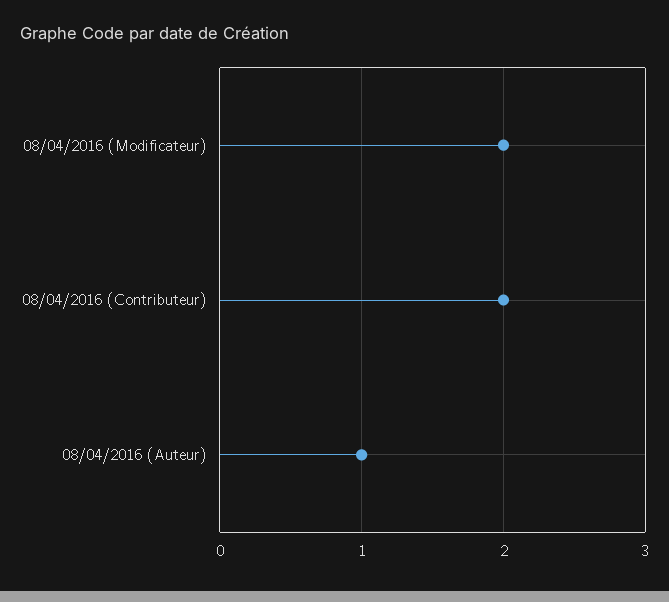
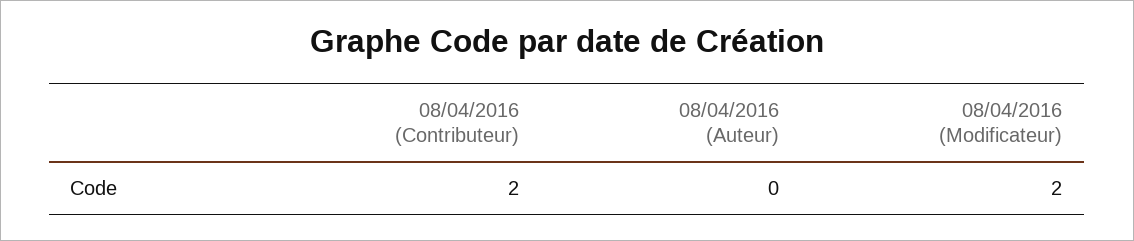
  {
    "08/04/2016 (Modificateur)": 2,
    "08/04/2016 (Contributeur)": 2,
-   "08/04/2016 (Auteur)": 1
+   "08/04/2016 (Auteur)": 0
  }

